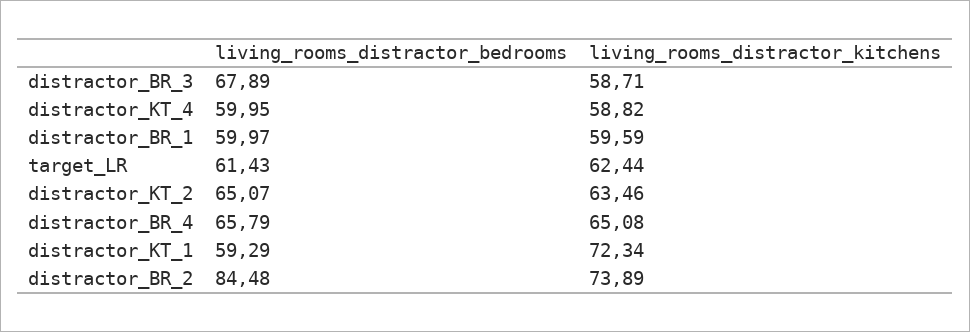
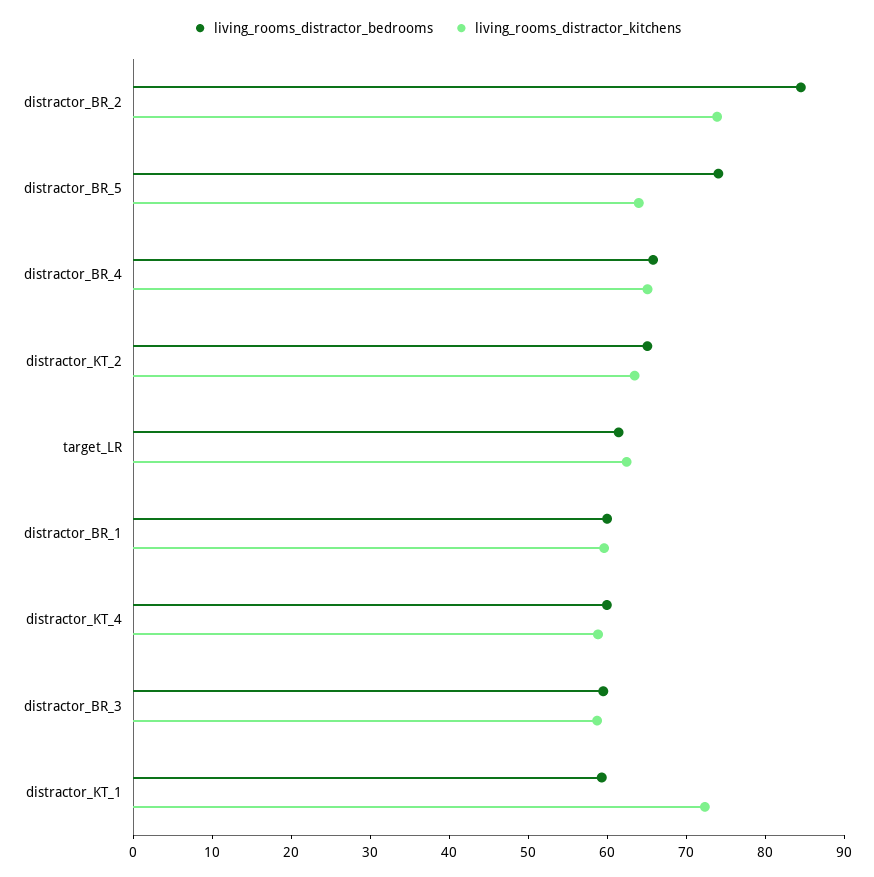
  {
    "living_rooms_distractor_bedrooms": {
-     "distractor_BR_3": 67.89,
+     "distractor_BR_3": 60,
      "distractor_KT_4": 59.95,
      "distractor_BR_1": 59.97,
      "target_LR": 61.43,
      "distractor_KT_2": 65.07,
      "distractor_BR_4": 65.79,
      "distractor_KT_1": 59.29,
-     "distractor_BR_2": 84.48
+     "distractor_BR_2": 84.48,
+     "distractor_BR_5": 74
    },
    "living_rooms_distractor_kitchens": {
      "distractor_BR_3": 58.71,
      "distractor_KT_4": 58.82,
      "distractor_BR_1": 59.59,
      "target_LR": 62.44,
      "distractor_KT_2": 63.46,
      "distractor_BR_4": 65.08,
      "distractor_KT_1": 72.34,
-     "distractor_BR_2": 73.89
+     "distractor_BR_2": 73.89,
+     "distractor_BR_5": 64
    }
  }

